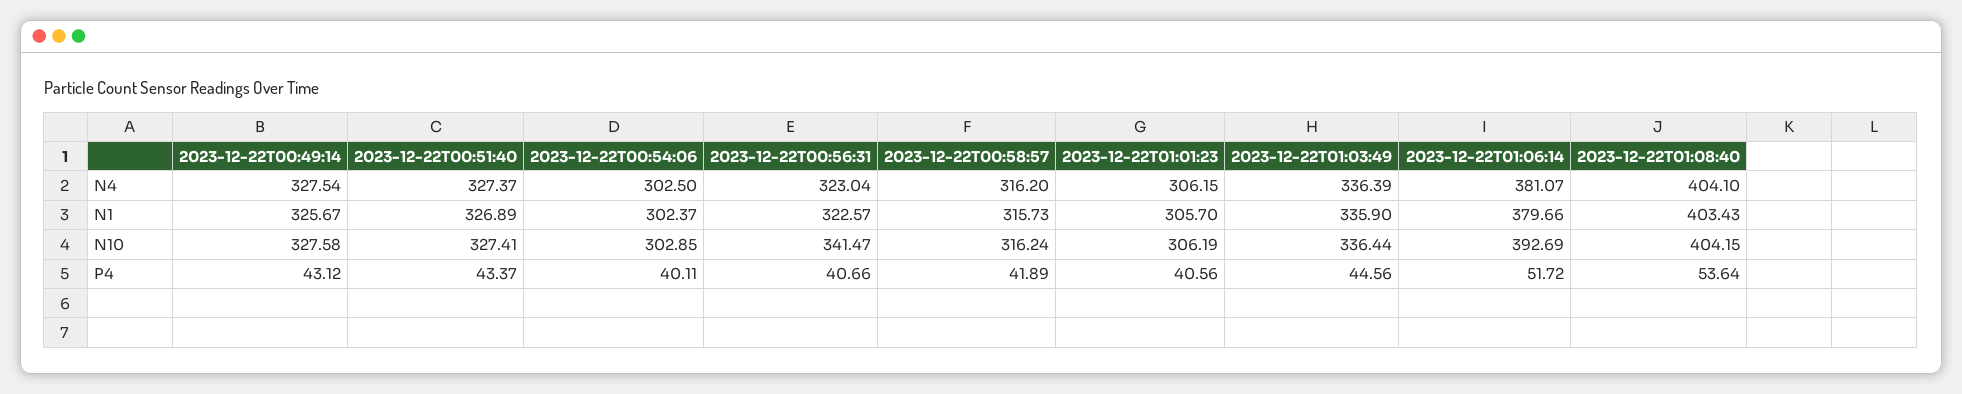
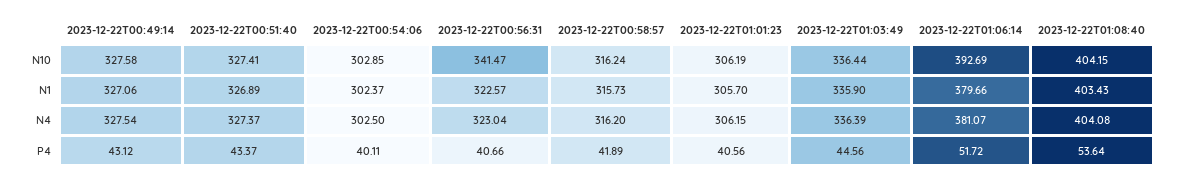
  {
    "2023-12-22T00:49:14": {
      "N4": 327.54,
-     "N1": 325.67,
+     "N1": 327.06,
      "N10": 327.58,
      "P4": 43.12
    },
    "2023-12-22T00:51:40": {
      "N4": 327.37,
      "N1": 326.89,
      "N10": 327.41,
      "P4": 43.37
    },
    "2023-12-22T00:54:06": {
      "N4": 302.5,
      "N1": 302.37,
      "N10": 302.85,
      "P4": 40.11
    },
    "2023-12-22T00:56:31": {
      "N4": 323.04,
      "N1": 322.57,
      "N10": 341.47,
      "P4": 40.66
    },
    "2023-12-22T00:58:57": {
      "N4": 316.2,
      "N1": 315.73,
      "N10": 316.24,
      "P4": 41.89
    },
    "2023-12-22T01:01:23": {
      "N4": 306.15,
      "N1": 305.7,
      "N10": 306.19,
      "P4": 40.56
    },
    "2023-12-22T01:03:49": {
      "N4": 336.39,
      "N1": 335.9,
      "N10": 336.44,
      "P4": 44.56
    },
    "2023-12-22T01:06:14": {
      "N4": 381.07,
      "N1": 379.66,
      "N10": 392.69,
      "P4": 51.72
    },
    "2023-12-22T01:08:40": {
-     "N4": 404.1,
+     "N4": 404.08,
      "N1": 403.43,
      "N10": 404.15,
      "P4": 53.64
    }
  }

